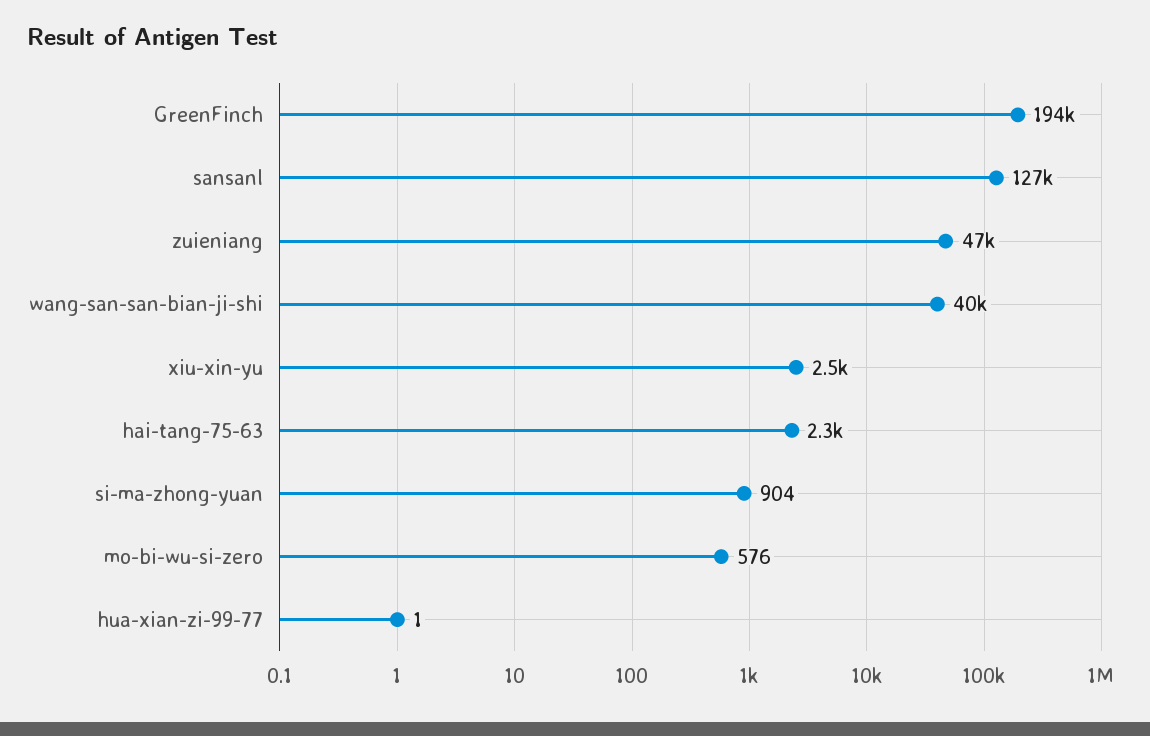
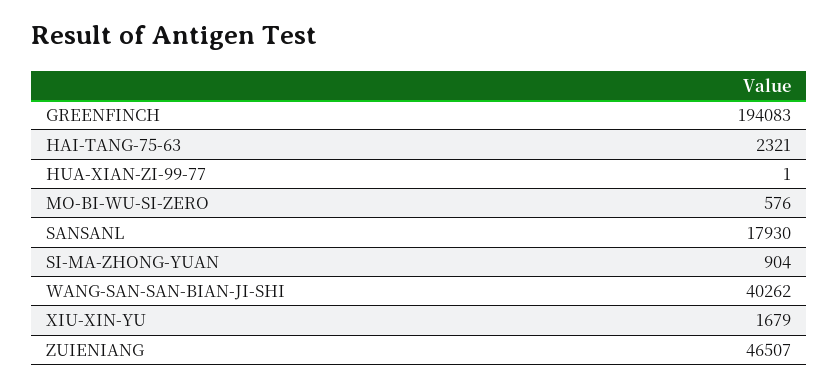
  {
    "GreenFinch": 194083,
-   "sansanl": 127000,
+   "sansanl": 17930,
    "zuieniang": 46507,
    "wang-san-san-bian-ji-shi": 40262,
-   "xiu-xin-yu": 2500,
+   "xiu-xin-yu": 1679,
    "hai-tang-75-63": 2321,
    "si-ma-zhong-yuan": 904,
    "mo-bi-wu-si-zero": 576,
    "hua-xian-zi-99-77": 1
  }

